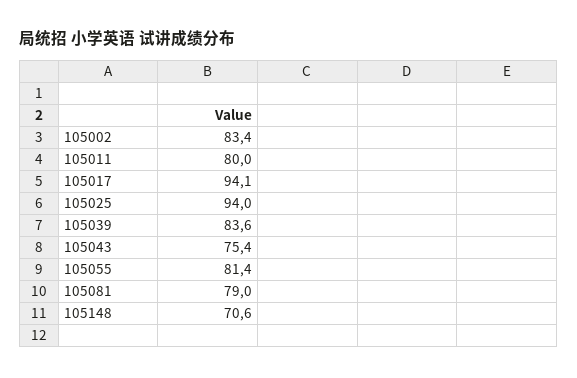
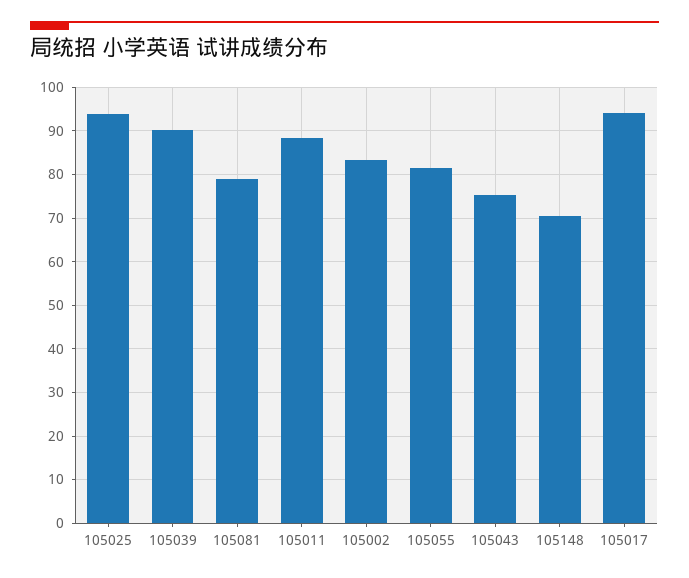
  {
    "105002": 83.4,
-   "105011": 80,
+   "105011": 88,
    "105017": 94.1,
    "105025": 94,
-   "105039": 83.6,
+   "105039": 90,
    "105043": 75.4,
    "105055": 81.4,
    "105081": 79,
    "105148": 70.6
  }

